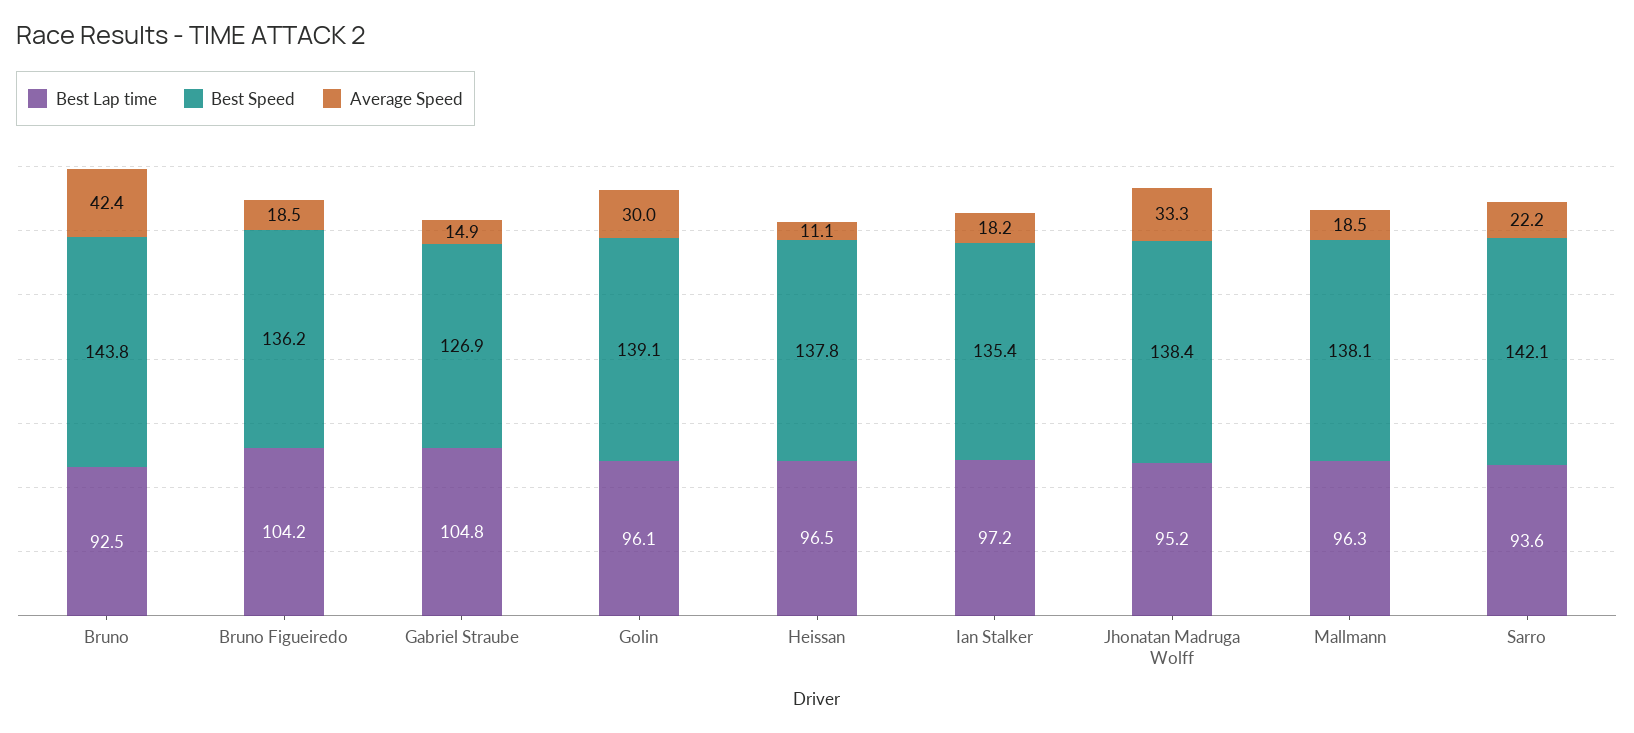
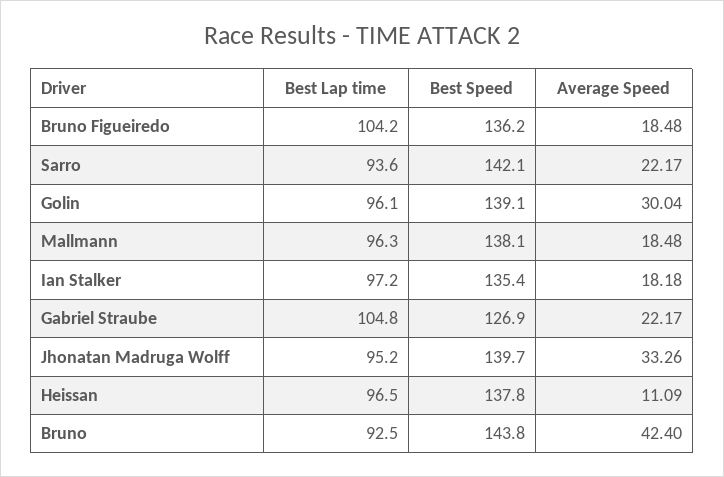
  {
    "Best Lap time": {
      "Bruno": 92.5,
      "Bruno Figueiredo": 104.2,
      "Gabriel Straube": 104.8,
      "Golin": 96.1,
      "Heissan": 96.5,
      "Ian Stalker": 97.2,
      "Jhonatan Madruga Wolff": 95.2,
      "Mallmann": 96.3,
      "Sarro": 93.6
    },
    "Best Speed": {
      "Bruno": 143.8,
      "Bruno Figueiredo": 136.2,
      "Gabriel Straube": 126.9,
      "Golin": 139.1,
      "Heissan": 137.8,
      "Ian Stalker": 135.4,
-     "Jhonatan Madruga Wolff": 138.4,
+     "Jhonatan Madruga Wolff": 139.7,
      "Mallmann": 138.1,
      "Sarro": 142.1
    },
    "Average Speed": {
      "Bruno": 42.4,
      "Bruno Figueiredo": 18.48,
-     "Gabriel Straube": 14.9,
+     "Gabriel Straube": 22.17,
      "Golin": 30.04,
      "Heissan": 11.09,
      "Ian Stalker": 18.18,
      "Jhonatan Madruga Wolff": 33.26,
      "Mallmann": 18.48,
      "Sarro": 22.17
    }
  }

